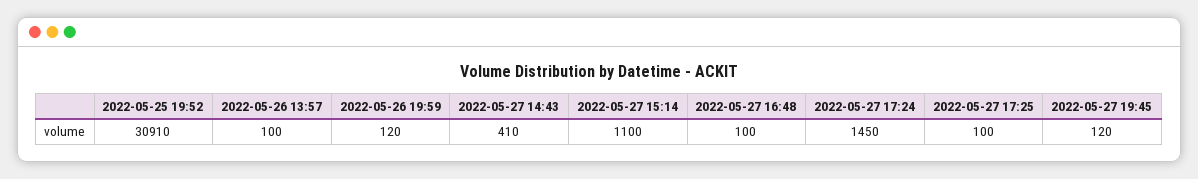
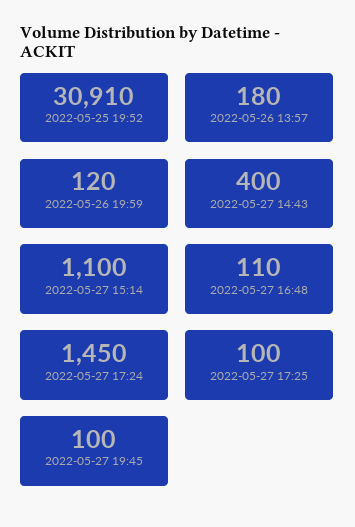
  {
    "2022-05-25 19:52": 30910,
-   "2022-05-26 13:57": 100,
+   "2022-05-26 13:57": 180,
    "2022-05-26 19:59": 120,
-   "2022-05-27 14:43": 410,
+   "2022-05-27 14:43": 400,
    "2022-05-27 15:14": 1100,
-   "2022-05-27 16:48": 100,
+   "2022-05-27 16:48": 110,
    "2022-05-27 17:24": 1450,
    "2022-05-27 17:25": 100,
-   "2022-05-27 19:45": 120
+   "2022-05-27 19:45": 100
  }

